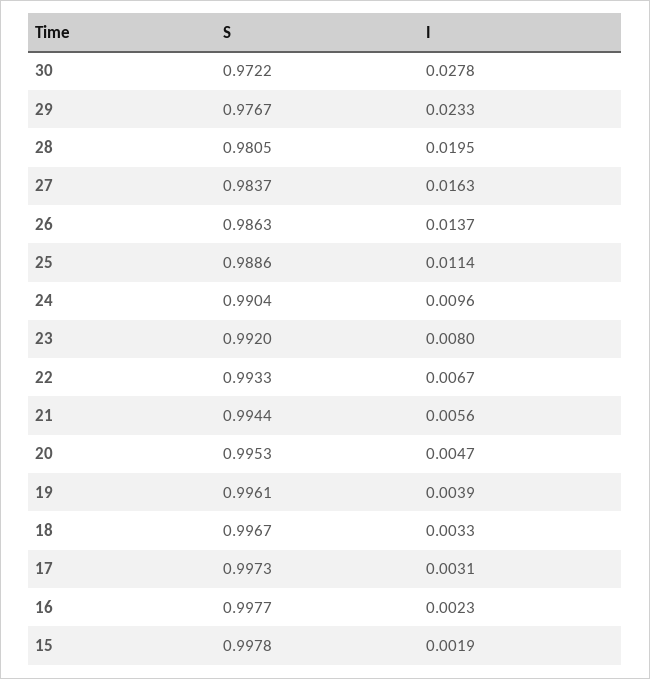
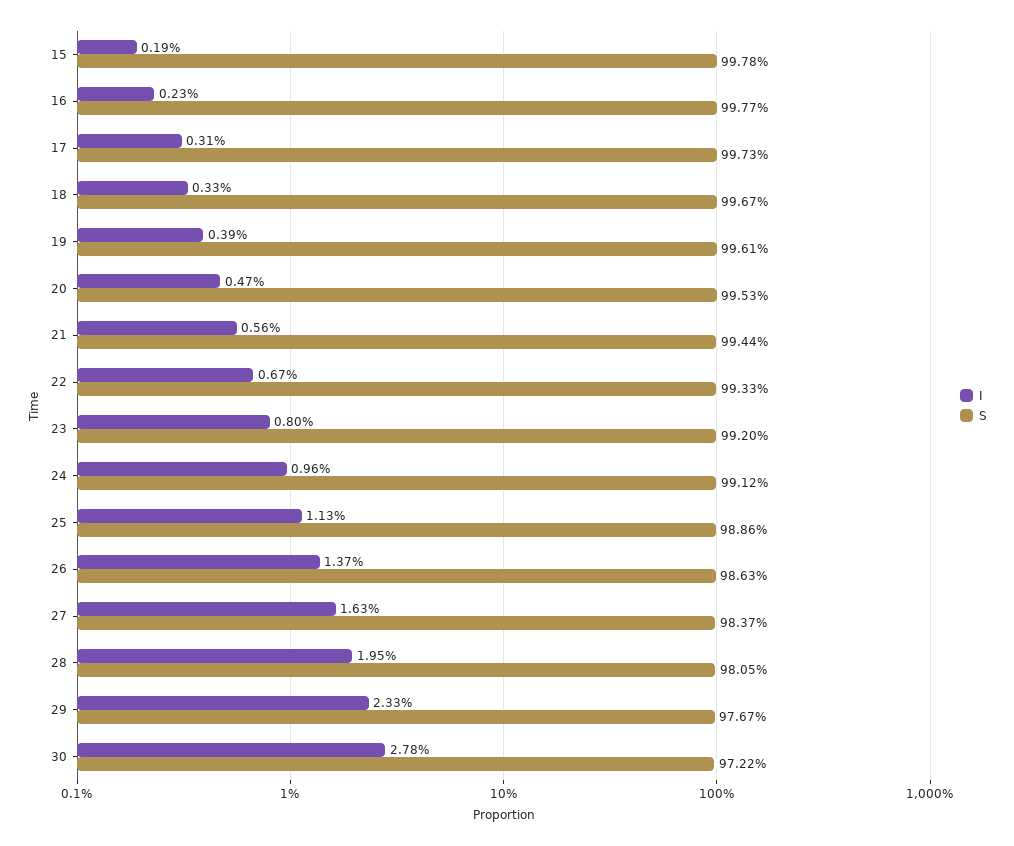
  {
    "S": {
      "30": 0.9722,
      "29": 0.9767,
      "28": 0.9805,
      "27": 0.9837,
      "26": 0.9863,
      "25": 0.9886,
-     "24": 0.9904,
+     "24": 0.9912,
      "23": 0.992,
      "22": 0.9933,
      "21": 0.9944,
      "20": 0.9953,
      "19": 0.9961,
      "18": 0.9967,
      "17": 0.9973,
      "16": 0.9977,
      "15": 0.9978
    },
    "I": {
      "30": 0.0278,
      "29": 0.0233,
      "28": 0.0195,
      "27": 0.0163,
      "26": 0.0137,
-     "25": 0.0114,
+     "25": 0.0113,
      "24": 0.0096,
      "23": 0.008,
      "22": 0.0067,
      "21": 0.0056,
      "20": 0.0047,
      "19": 0.0039,
      "18": 0.0033,
      "17": 0.0031,
      "16": 0.0023,
      "15": 0.0019
    }
  }

